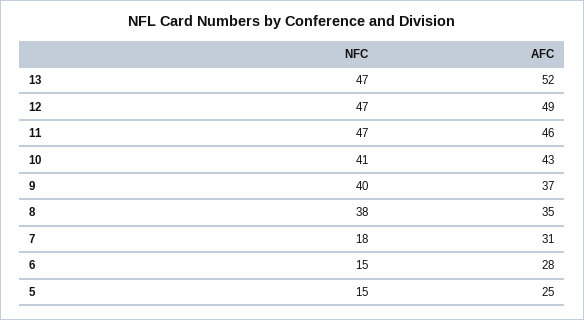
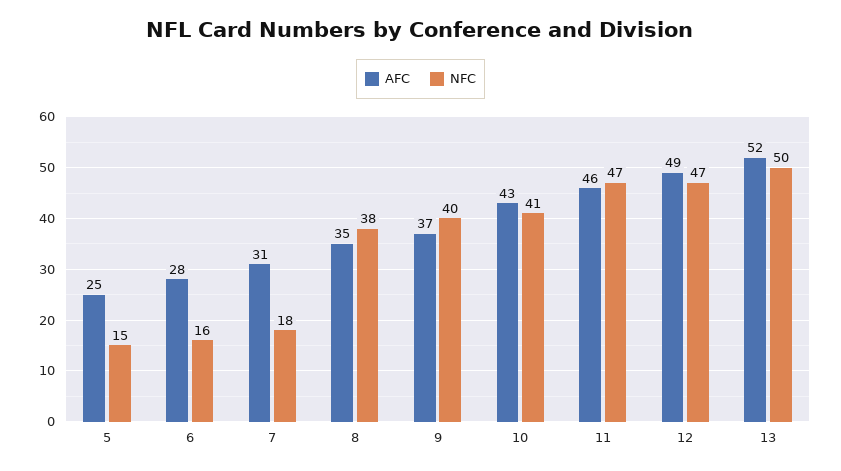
  {
    "NFC": {
-     "13": 47,
+     "13": 50,
      "12": 47,
      "11": 47,
      "10": 41,
      "9": 40,
      "8": 38,
      "7": 18,
-     "6": 15,
+     "6": 16,
      "5": 15
    },
    "AFC": {
      "13": 52,
      "12": 49,
      "11": 46,
      "10": 43,
      "9": 37,
      "8": 35,
      "7": 31,
      "6": 28,
      "5": 25
    }
  }

